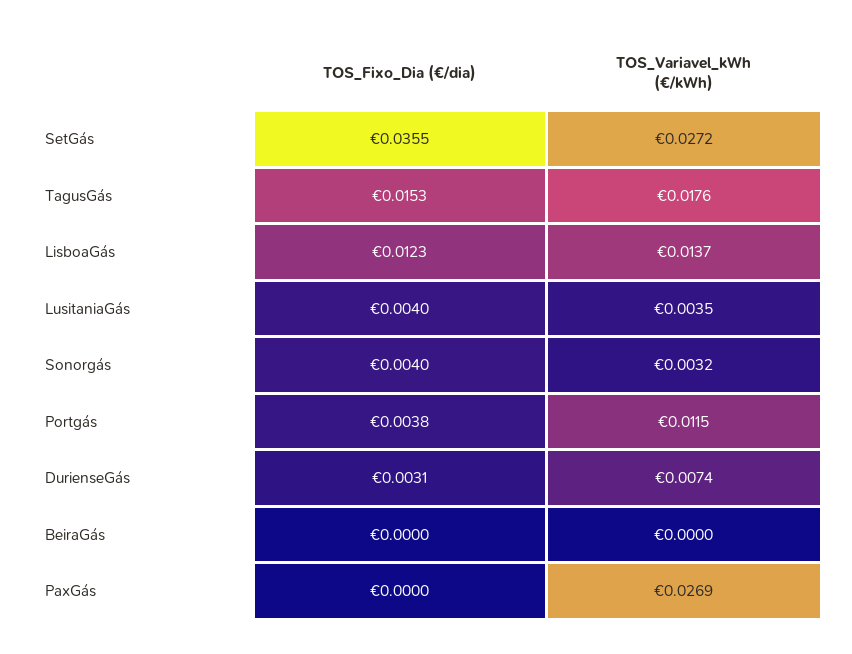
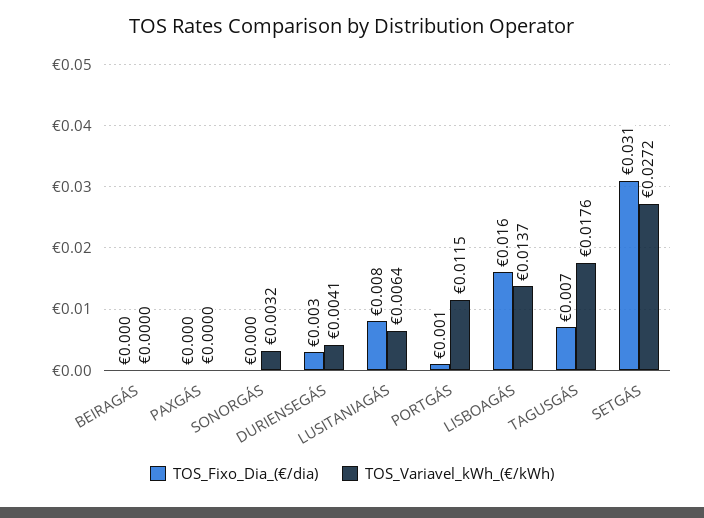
  {
    "TOS_Fixo_Dia (€/dia)": {
-     "SetGás": 0.0355,
+     "SetGás": 0.031,
-     "TagusGás": 0.0153,
+     "TagusGás": 0.007,
-     "LisboaGás": 0.0123,
+     "LisboaGás": 0.016,
-     "LusitaniaGás": 0.004,
+     "LusitaniaGás": 0.008,
-     "Sonorgás": 0.004,
+     "Sonorgás": 0,
-     "Portgás": 0.0038,
+     "Portgás": 0.001,
      "DurienseGás": 0.0031,
      "BeiraGás": 0,
      "PaxGás": 0
    },
    "TOS_Variavel_kWh (€/kWh)": {
      "SetGás": 0.0272,
      "TagusGás": 0.0176,
      "LisboaGás": 0.0137,
-     "LusitaniaGás": 0.0035,
+     "LusitaniaGás": 0.0064,
      "Sonorgás": 0.0032,
      "Portgás": 0.0115,
-     "DurienseGás": 0.0074,
+     "DurienseGás": 0.0041,
      "BeiraGás": 0,
-     "PaxGás": 0.0269
+     "PaxGás": 0
    }
  }

